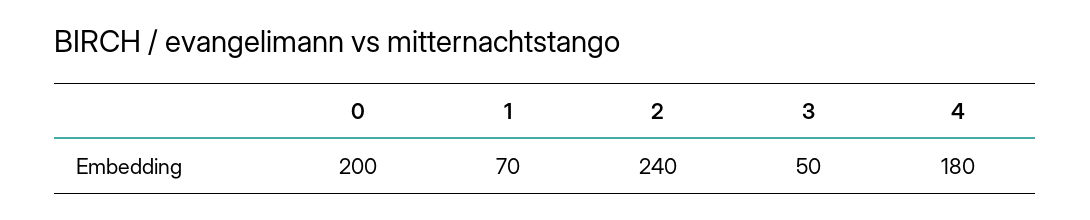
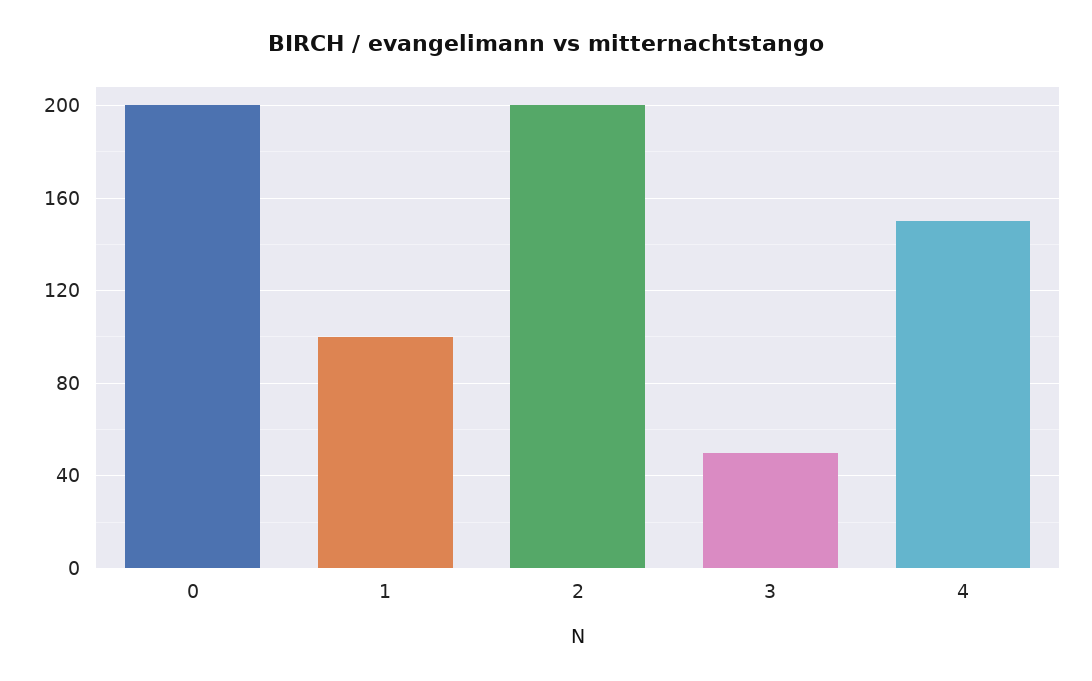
  {
    "0": 200,
-   "1": 70,
+   "1": 100,
-   "2": 240,
+   "2": 200,
    "3": 50,
-   "4": 180
+   "4": 150
  }

